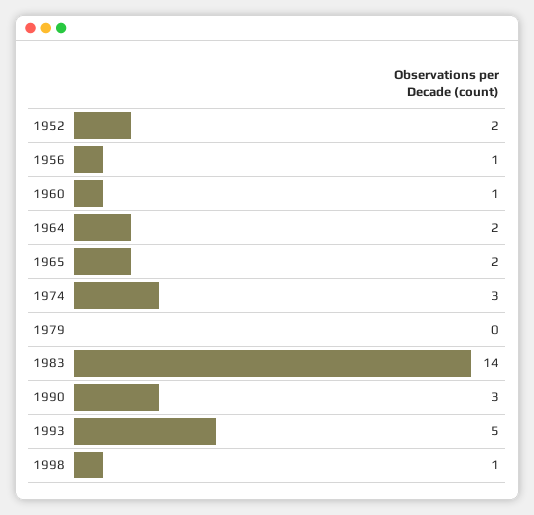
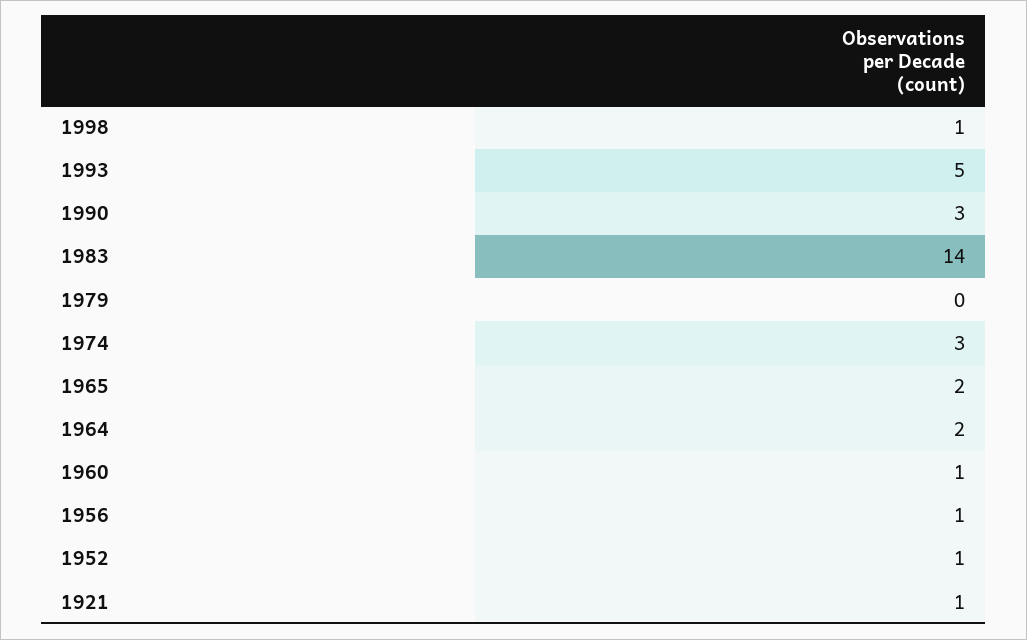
  {
-   "1952": 2,
+   "1952": 1,
    "1956": 1,
    "1960": 1,
    "1964": 2,
    "1965": 2,
    "1974": 3,
    "1979": 0,
    "1983": 14,
    "1990": 3,
    "1993": 5,
-   "1998": 1
+   "1998": 1,
+   "1921": 1
  }

